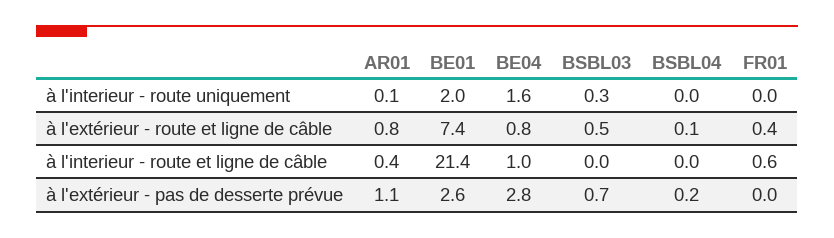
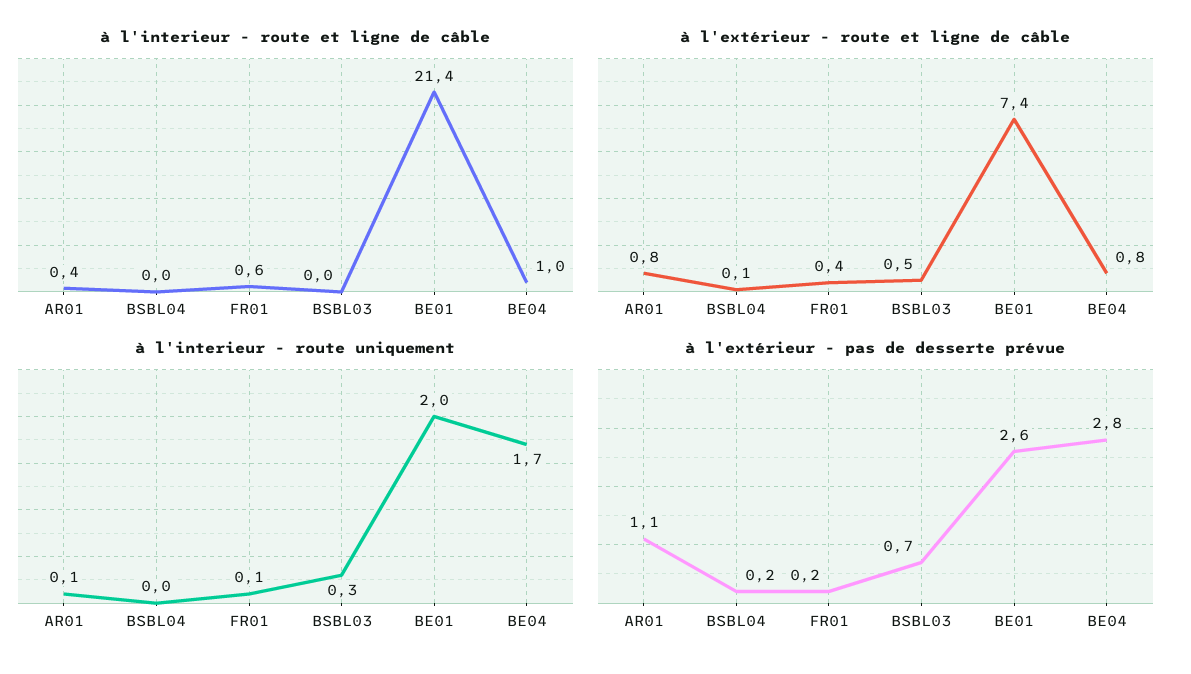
  {
    "à l'interieur - route uniquement": {
      "AR01": 0.1,
      "BE01": 2,
-     "BE04": 1.6,
+     "BE04": 1.7,
      "BSBL03": 0.3,
      "BSBL04": 0,
-     "FR01": 0
+     "FR01": 0.1
    },
    "à l'extérieur - route et ligne de câble": {
      "AR01": 0.8,
      "BE01": 7.4,
      "BE04": 0.8,
      "BSBL03": 0.5,
      "BSBL04": 0.1,
      "FR01": 0.4
    },
    "à l'interieur - route et ligne de câble": {
      "AR01": 0.4,
      "BE01": 21.4,
      "BE04": 1,
      "BSBL03": 0,
      "BSBL04": 0,
      "FR01": 0.6
    },
    "à l'extérieur - pas de desserte prévue": {
      "AR01": 1.1,
      "BE01": 2.6,
      "BE04": 2.8,
      "BSBL03": 0.7,
      "BSBL04": 0.2,
-     "FR01": 0
+     "FR01": 0.2
    }
  }

